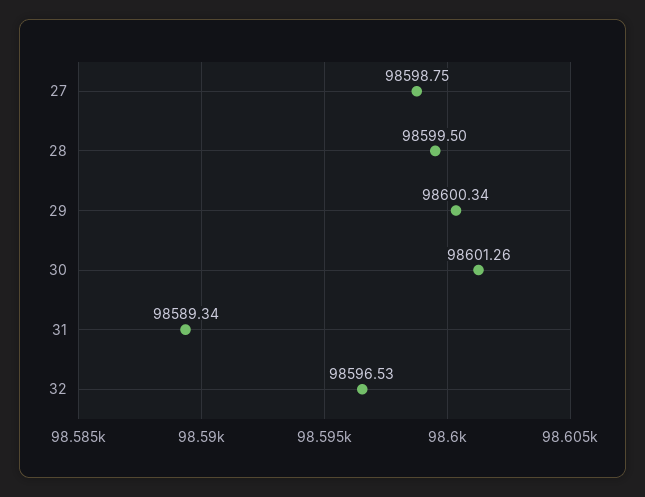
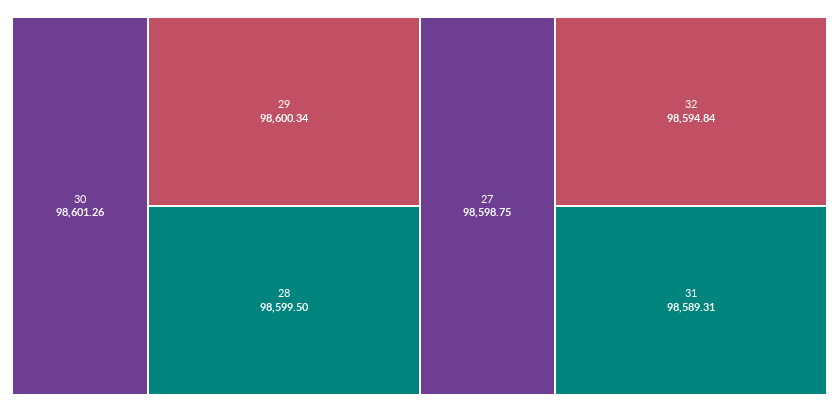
  {
    "27": 98598.75,
    "28": 98599.5,
    "29": 98600.34,
    "30": 98601.26,
-   "31": 98589.34,
+   "31": 98589.31,
-   "32": 98596.53
+   "32": 98594.84
  }

